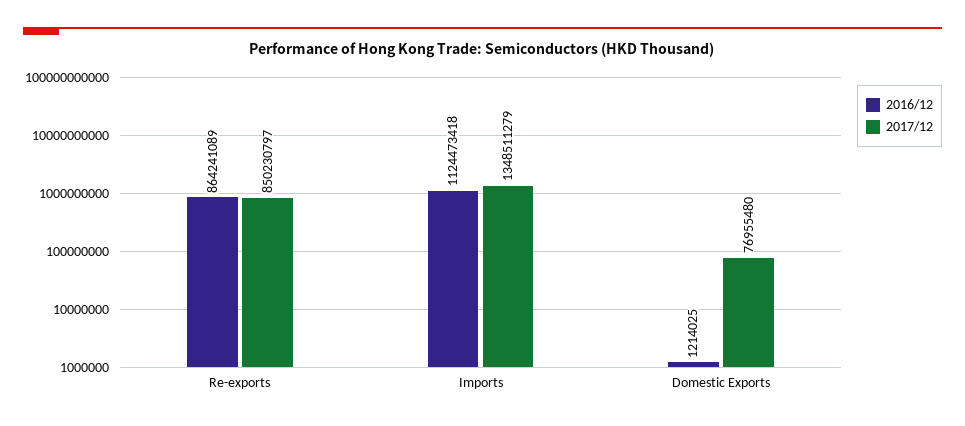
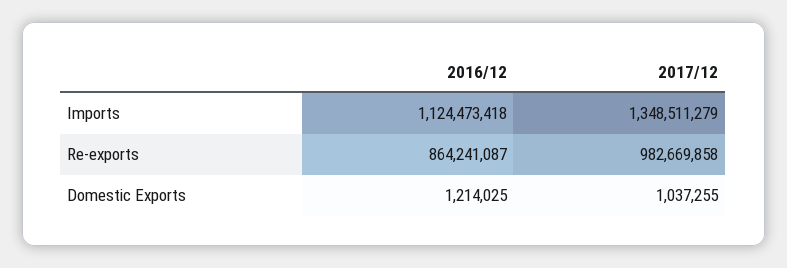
  {
    "2016/12": {
-     "Re-exports": 864241089,
+     "Re-exports": 864241087,
      "Imports": 1124473418,
      "Domestic Exports": 1214025
    },
    "2017/12": {
-     "Re-exports": 850230797,
+     "Re-exports": 982669858,
      "Imports": 1348511279,
-     "Domestic Exports": 76955480
+     "Domestic Exports": 1037255
    }
  }

